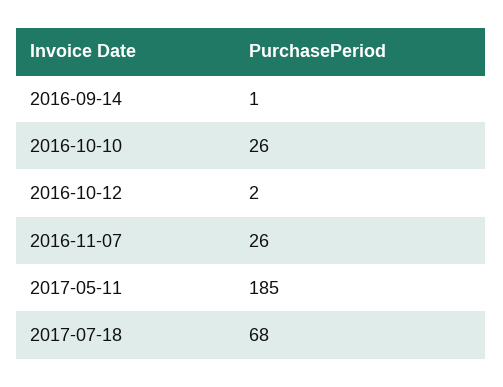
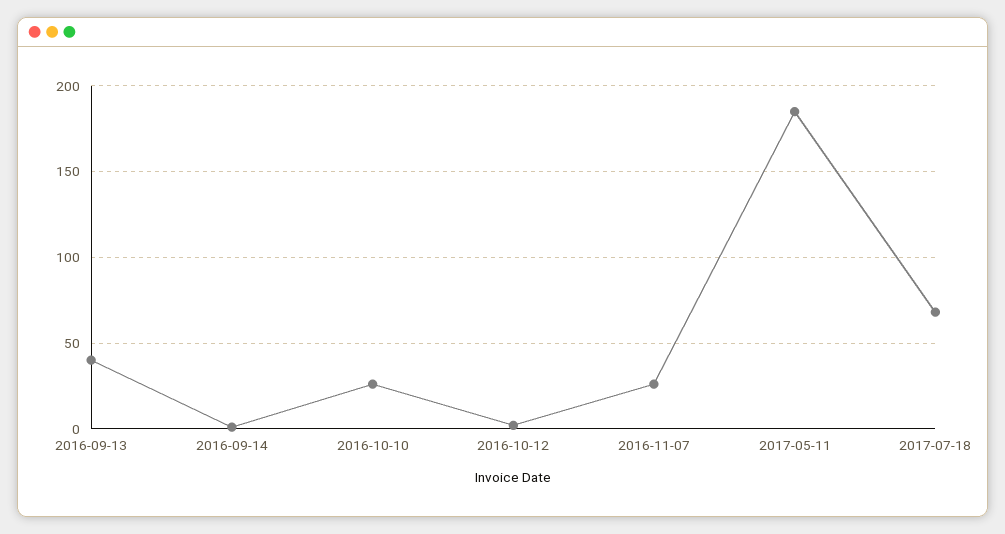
  {
    "2016-09-14": 1,
    "2016-10-10": 26,
    "2016-10-12": 2,
    "2016-11-07": 26,
    "2017-05-11": 185,
-   "2017-07-18": 68
+   "2017-07-18": 68,
+   "2016-09-13": 40
  }

